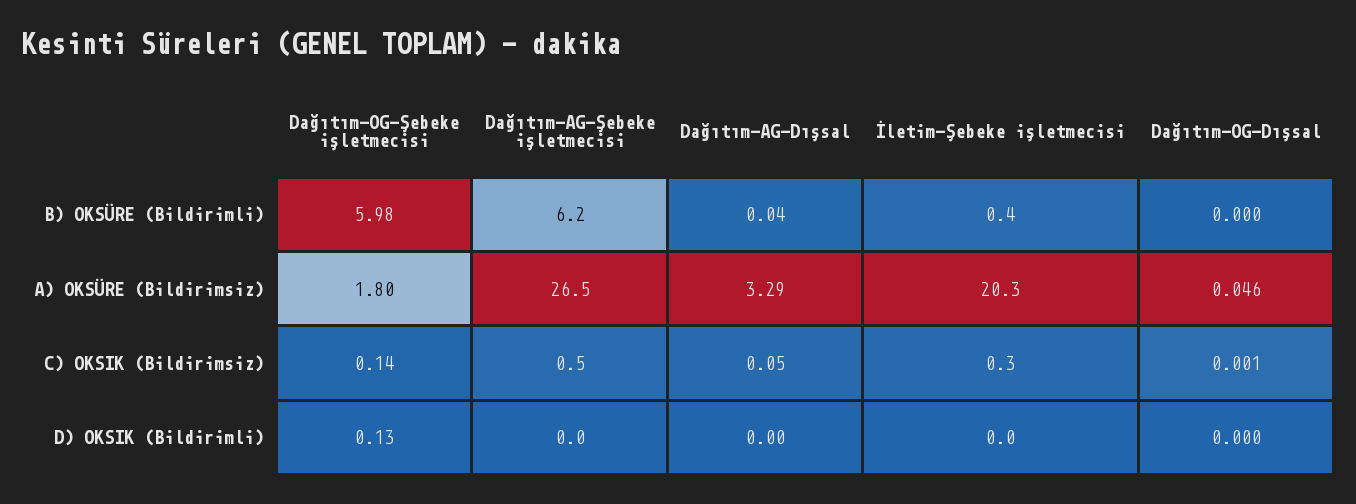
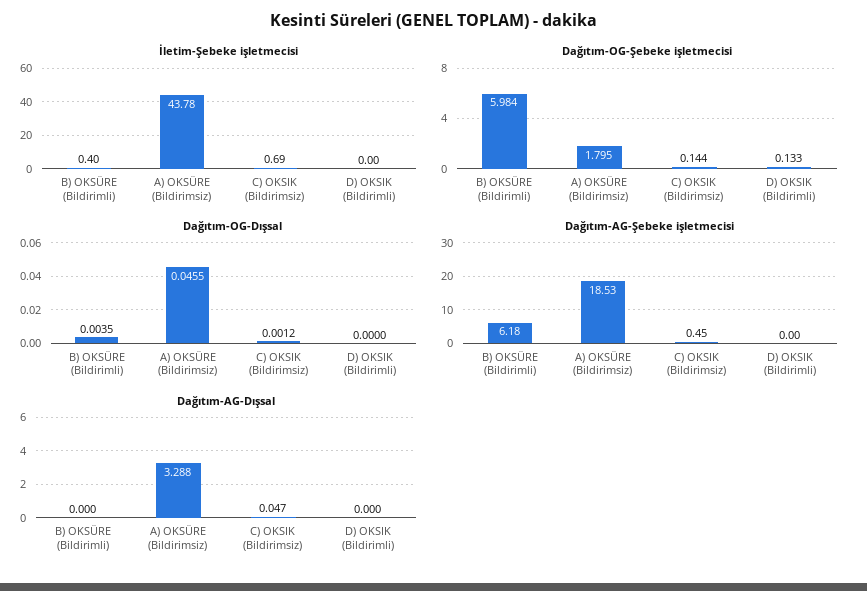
  {
    "Dağıtım-OG-Şebeke işletmecisi": {
      "B) OKSÜRE (Bildirimli)": 5.984,
      "A) OKSÜRE (Bildirimsiz)": 1.795,
      "C) OKSIK (Bildirimsiz)": 0.144,
      "D) OKSIK (Bildirimli)": 0.133
    },
    "Dağıtım-AG-Şebeke işletmecisi": {
      "B) OKSÜRE (Bildirimli)": 6.18,
-     "A) OKSÜRE (Bildirimsiz)": 26.5,
+     "A) OKSÜRE (Bildirimsiz)": 18.53,
      "C) OKSIK (Bildirimsiz)": 0.45,
      "D) OKSIK (Bildirimli)": 0
    },
    "Dağıtım-AG-Dışsal": {
-     "B) OKSÜRE (Bildirimli)": 0.04,
+     "B) OKSÜRE (Bildirimli)": 0,
      "A) OKSÜRE (Bildirimsiz)": 3.288,
      "C) OKSIK (Bildirimsiz)": 0.047,
      "D) OKSIK (Bildirimli)": 0
    },
    "İletim-Şebeke işletmecisi": {
      "B) OKSÜRE (Bildirimli)": 0.4,
-     "A) OKSÜRE (Bildirimsiz)": 20.3,
+     "A) OKSÜRE (Bildirimsiz)": 43.78,
-     "C) OKSIK (Bildirimsiz)": 0.3,
+     "C) OKSIK (Bildirimsiz)": 0.69,
      "D) OKSIK (Bildirimli)": 0
    },
    "Dağıtım-OG-Dışsal": {
-     "B) OKSÜRE (Bildirimli)": 0,
+     "B) OKSÜRE (Bildirimli)": 0.0035,
      "A) OKSÜRE (Bildirimsiz)": 0.0455,
      "C) OKSIK (Bildirimsiz)": 0.0012,
      "D) OKSIK (Bildirimli)": 0
    }
  }

